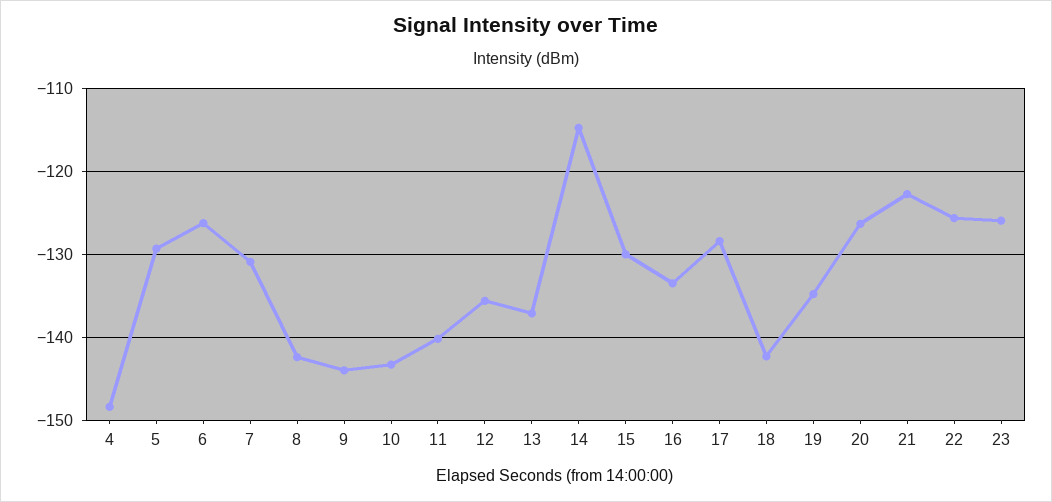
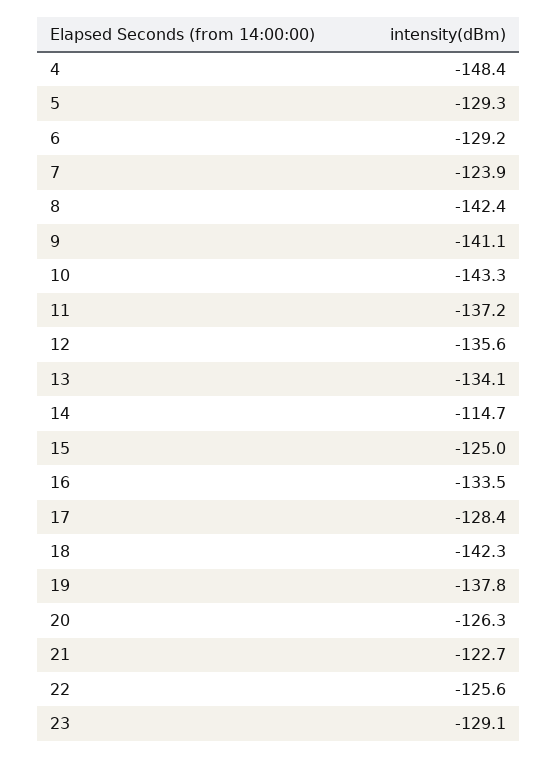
  {
    "4": -148.4,
    "5": -129.3,
-   "6": -126,
+   "6": -129.2,
-   "7": -131,
+   "7": -123.9,
    "8": -142.4,
-   "9": -144,
+   "9": -141.1,
    "10": -143.3,
-   "11": -140,
+   "11": -137.2,
    "12": -135.6,
-   "13": -137,
+   "13": -134.1,
    "14": -114.7,
-   "15": -130,
+   "15": -125,
    "16": -133.5,
    "17": -128.4,
    "18": -142.3,
-   "19": -135,
+   "19": -137.8,
    "20": -126.3,
    "21": -122.7,
    "22": -125.6,
-   "23": -126
+   "23": -129.1
  }

